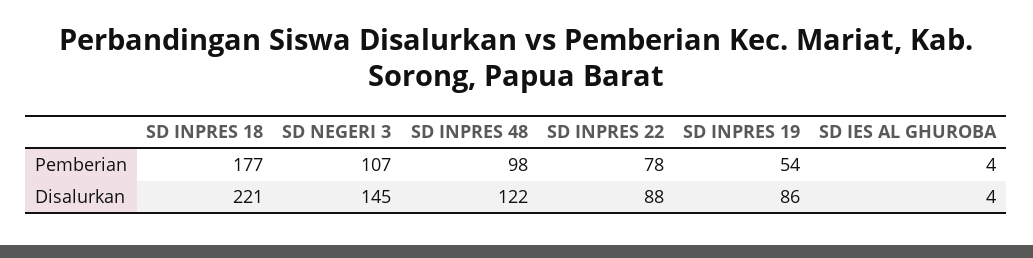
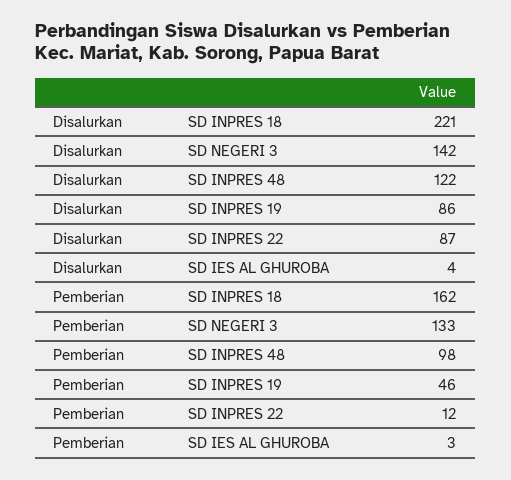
  {
    "SD INPRES 18": {
-     "Pemberian": 177,
+     "Pemberian": 162,
      "Disalurkan": 221
    },
    "SD NEGERI 3": {
-     "Pemberian": 107,
+     "Pemberian": 133,
-     "Disalurkan": 145
+     "Disalurkan": 142
    },
    "SD INPRES 48": {
      "Pemberian": 98,
      "Disalurkan": 122
    },
    "SD INPRES 22": {
-     "Pemberian": 78,
+     "Pemberian": 12,
-     "Disalurkan": 88
+     "Disalurkan": 87
    },
    "SD INPRES 19": {
-     "Pemberian": 54,
+     "Pemberian": 46,
      "Disalurkan": 86
    },
    "SD IES AL GHUROBA": {
-     "Pemberian": 4,
+     "Pemberian": 3,
      "Disalurkan": 4
    }
  }

